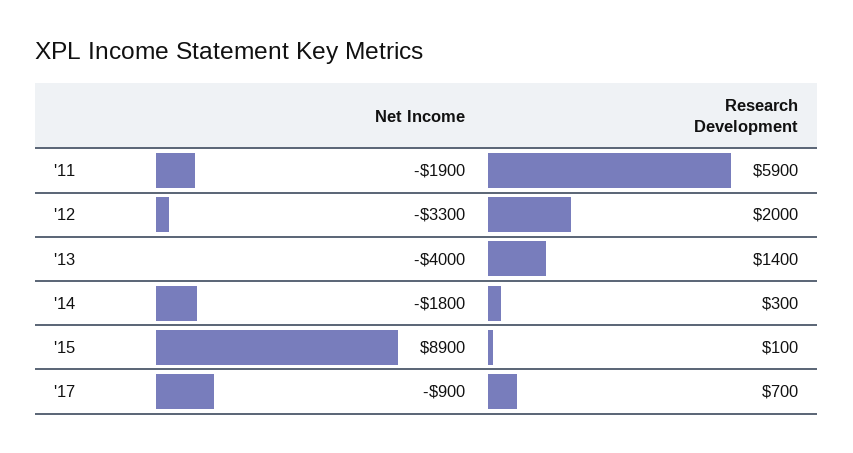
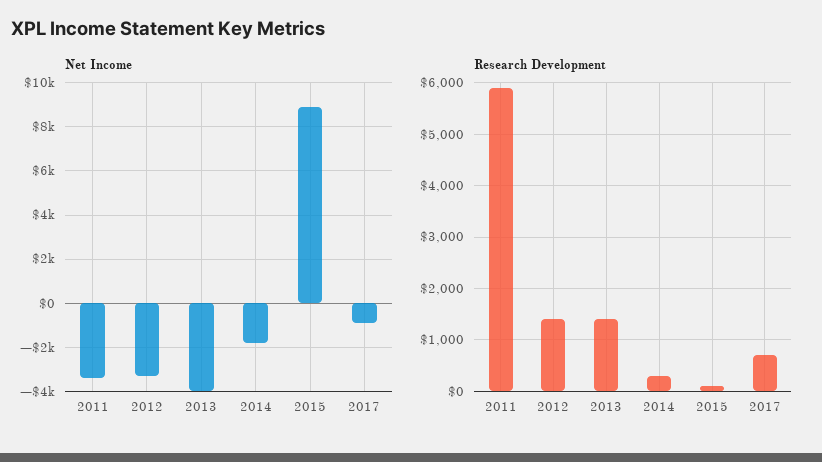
  {
    "Net Income": {
-     "'11": -1900,
+     "'11": -3500,
      "'12": -3300,
      "'13": -4000,
      "'14": -1800,
      "'15": 8900,
      "'17": -900
    },
    "Research Development": {
      "'11": 5900,
-     "'12": 2000,
+     "'12": 1400,
      "'13": 1400,
      "'14": 300,
      "'15": 100,
      "'17": 700
    }
  }

